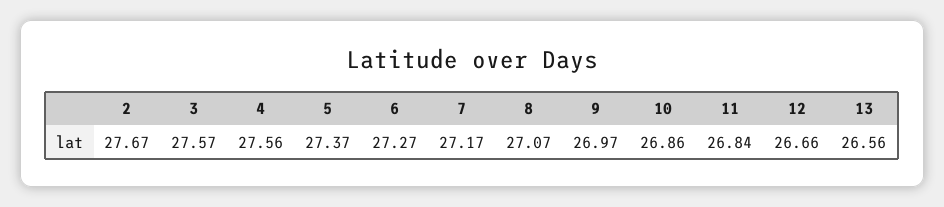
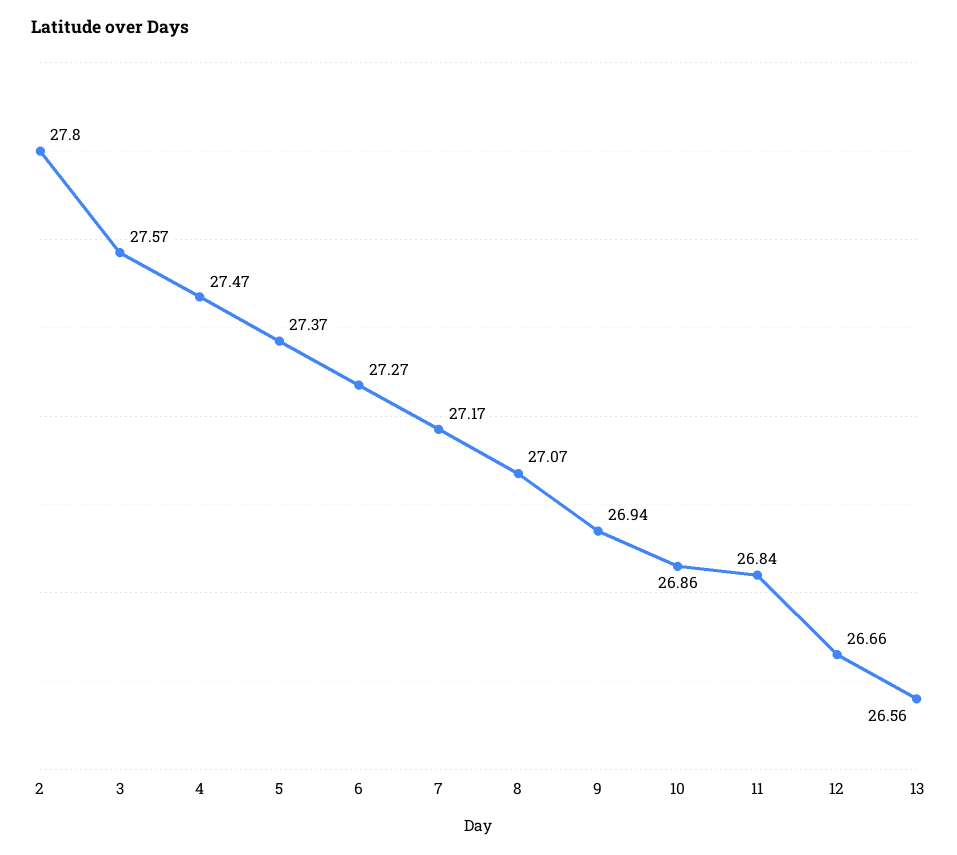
  {
-   "2": 27.67,
+   "2": 27.8,
    "3": 27.57,
-   "4": 27.56,
+   "4": 27.47,
    "5": 27.37,
    "6": 27.27,
    "7": 27.17,
    "8": 27.07,
-   "9": 26.97,
+   "9": 26.94,
    "10": 26.86,
    "11": 26.84,
    "12": 26.66,
    "13": 26.56
  }

